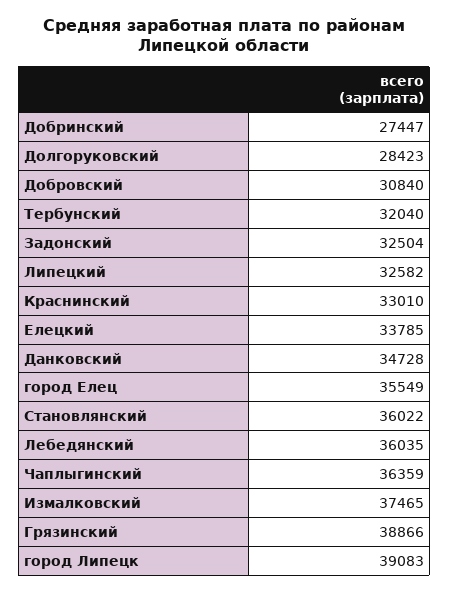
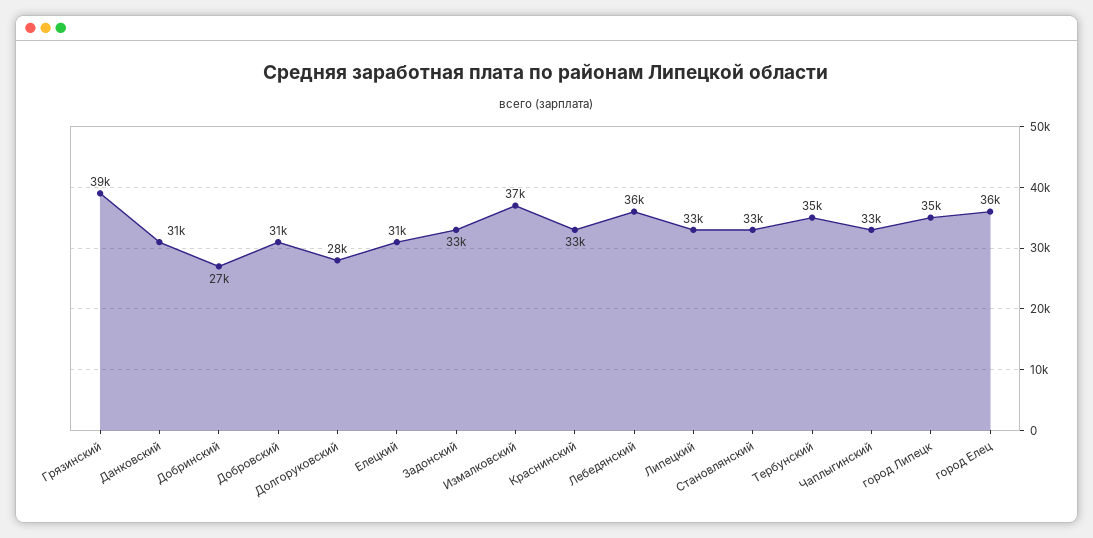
  {
    "Добринский": 27447,
    "Долгоруковский": 28423,
    "Добровский": 30840,
-   "Тербунский": 32040,
+   "Тербунский": 35000,
    "Задонский": 32504,
    "Липецкий": 32582,
    "Краснинский": 33010,
-   "Елецкий": 33785,
+   "Елецкий": 31000,
-   "Данковский": 34728,
+   "Данковский": 31000,
    "город Елец": 35549,
-   "Становлянский": 36022,
+   "Становлянский": 33000,
    "Лебедянский": 36035,
-   "Чаплыгинский": 36359,
+   "Чаплыгинский": 33000,
    "Измалковский": 37465,
    "Грязинский": 38866,
-   "город Липецк": 39083
+   "город Липецк": 35000
  }

